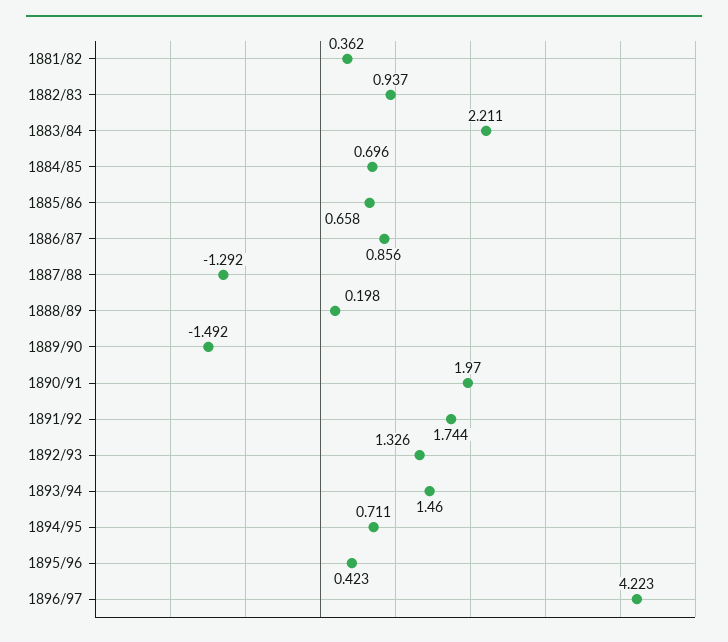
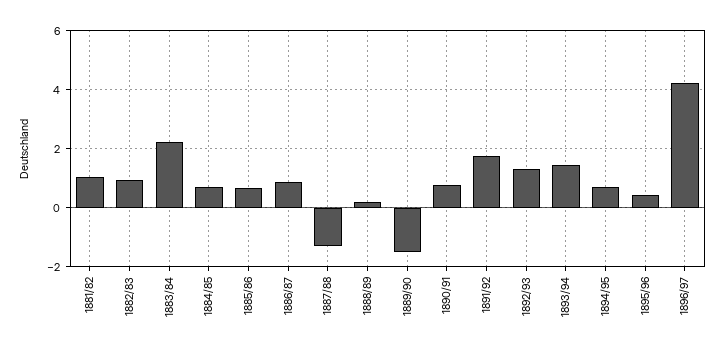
  {
-   "1881/82": 0.362,
+   "1881/82": 1,
    "1882/83": 0.937,
    "1883/84": 2.211,
    "1884/85": 0.696,
    "1885/86": 0.658,
    "1886/87": 0.856,
    "1887/88": -1.292,
    "1888/89": 0.198,
    "1889/90": -1.492,
-   "1890/91": 1.97,
+   "1890/91": 0.75,
    "1891/92": 1.744,
    "1892/93": 1.326,
    "1893/94": 1.46,
    "1894/95": 0.711,
    "1895/96": 0.423,
    "1896/97": 4.223
  }

